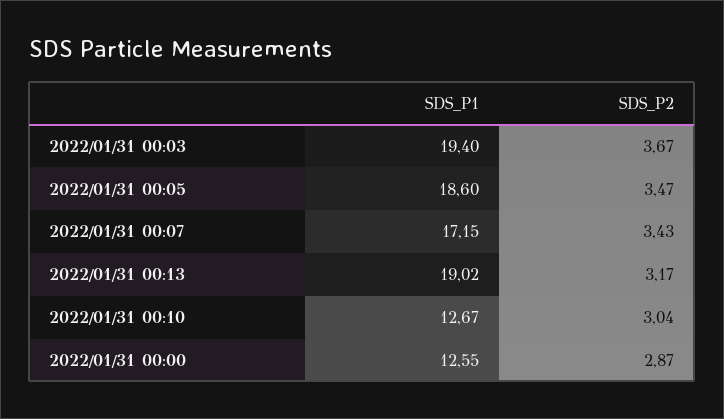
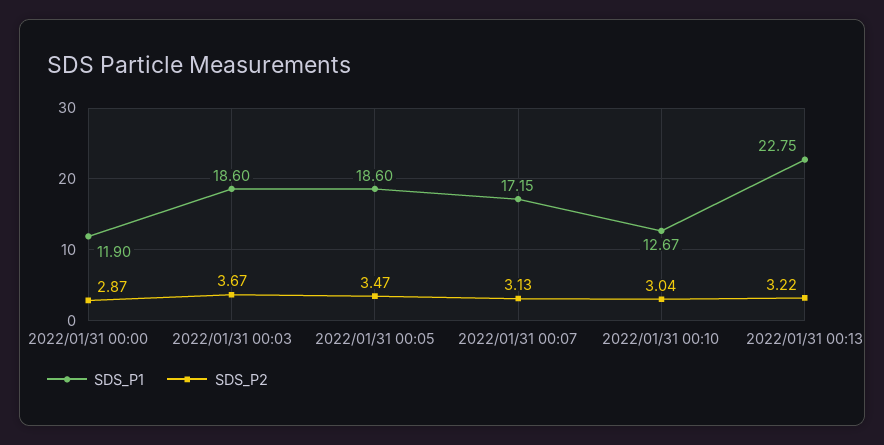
  {
    "SDS_P1": {
-     "2022/01/31 00:03": 19.4,
+     "2022/01/31 00:03": 18.6,
      "2022/01/31 00:05": 18.6,
      "2022/01/31 00:07": 17.15,
-     "2022/01/31 00:13": 19.02,
+     "2022/01/31 00:13": 22.75,
      "2022/01/31 00:10": 12.67,
-     "2022/01/31 00:00": 12.55
+     "2022/01/31 00:00": 11.9
    },
    "SDS_P2": {
      "2022/01/31 00:03": 3.67,
      "2022/01/31 00:05": 3.47,
-     "2022/01/31 00:07": 3.43,
+     "2022/01/31 00:07": 3.13,
-     "2022/01/31 00:13": 3.17,
+     "2022/01/31 00:13": 3.22,
      "2022/01/31 00:10": 3.04,
      "2022/01/31 00:00": 2.87
    }
  }

